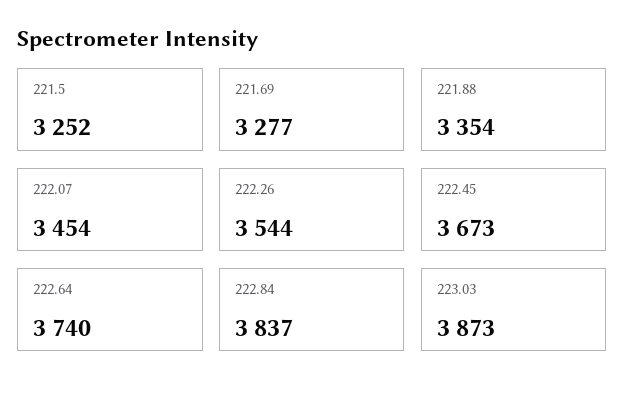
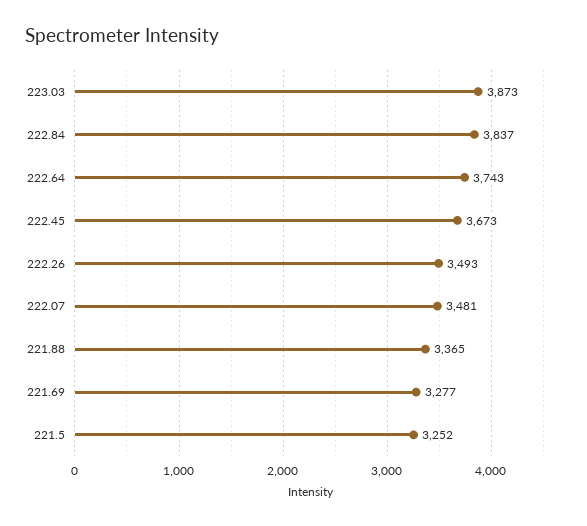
  {
    "221.5": 3252,
    "221.69": 3277,
-   "221.88": 3354,
+   "221.88": 3365,
-   "222.07": 3454,
+   "222.07": 3481,
-   "222.26": 3544,
+   "222.26": 3493,
    "222.45": 3673,
-   "222.64": 3740,
+   "222.64": 3743,
    "222.84": 3837,
    "223.03": 3873
  }

